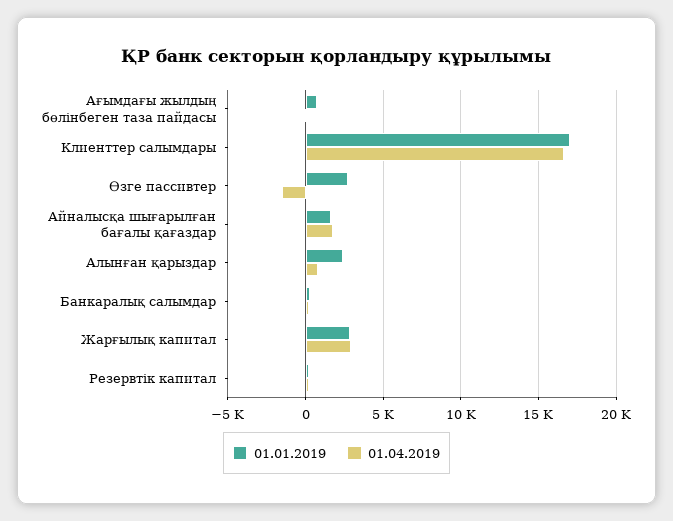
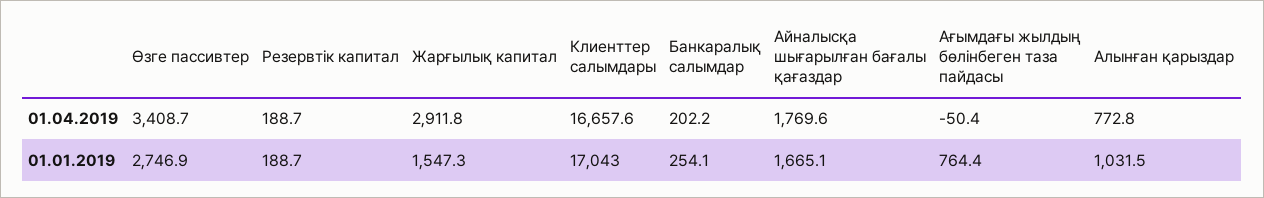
  {
    "01.01.2019": {
      "Ағымдағы жылдың бөлінбеген таза пайдасы": 764.4,
      "Клиенттер салымдары": 17043,
      "Өзге пассивтер": 2746.9,
      "Айналысқа шығарылған бағалы қағаздар": 1665.1,
-     "Алынған қарыздар": 2500,
+     "Алынған қарыздар": 1031.5,
      "Банкаралық салымдар": 254.1,
-     "Жарғылық капитал": 3000,
+     "Жарғылық капитал": 1547.3,
      "Резервтік капитал": 188.7
    },
    "01.04.2019": {
      "Ағымдағы жылдың бөлінбеген таза пайдасы": -50.4,
      "Клиенттер салымдары": 16657.6,
-     "Өзге пассивтер": -1500,
+     "Өзге пассивтер": 3408.7,
      "Айналысқа шығарылған бағалы қағаздар": 1769.6,
      "Алынған қарыздар": 772.8,
      "Банкаралық салымдар": 202.2,
      "Жарғылық капитал": 2911.8,
      "Резервтік капитал": 188.7
    }
  }

